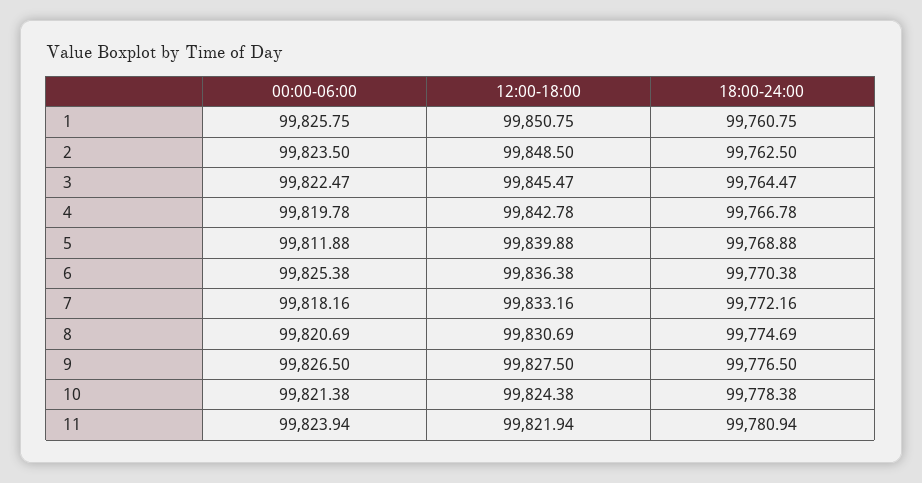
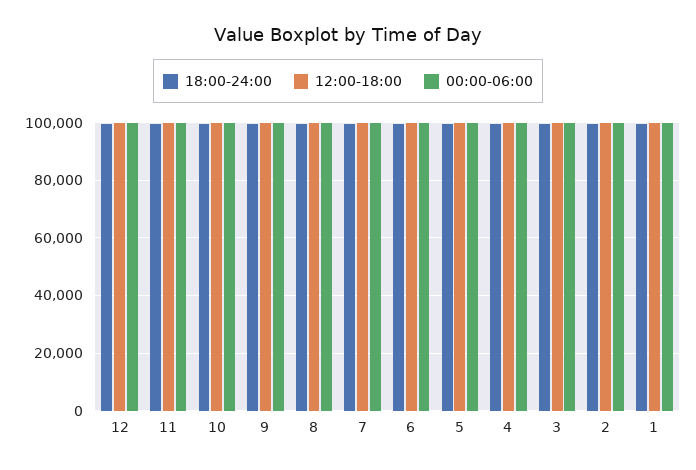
  {
    "00:00-06:00": {
      "1": 99825.75,
      "2": 99823.5,
      "3": 99822.47,
      "4": 99819.78,
      "5": 99811.88,
      "6": 99825.38,
      "7": 99818.16,
      "8": 99820.69,
      "9": 99826.5,
      "10": 99821.38,
-     "11": 99823.94
+     "11": 99823.94,
+     "12": 100000
    },
    "12:00-18:00": {
      "1": 99850.75,
      "2": 99848.5,
      "3": 99845.47,
      "4": 99842.78,
      "5": 99839.88,
      "6": 99836.38,
      "7": 99833.16,
      "8": 99830.69,
      "9": 99827.5,
      "10": 99824.38,
-     "11": 99821.94
+     "11": 99821.94,
+     "12": 100000
    },
    "18:00-24:00": {
      "1": 99760.75,
      "2": 99762.5,
      "3": 99764.47,
      "4": 99766.78,
      "5": 99768.88,
      "6": 99770.38,
      "7": 99772.16,
      "8": 99774.69,
      "9": 99776.5,
      "10": 99778.38,
-     "11": 99780.94
+     "11": 99780.94,
+     "12": 100000
    }
  }

